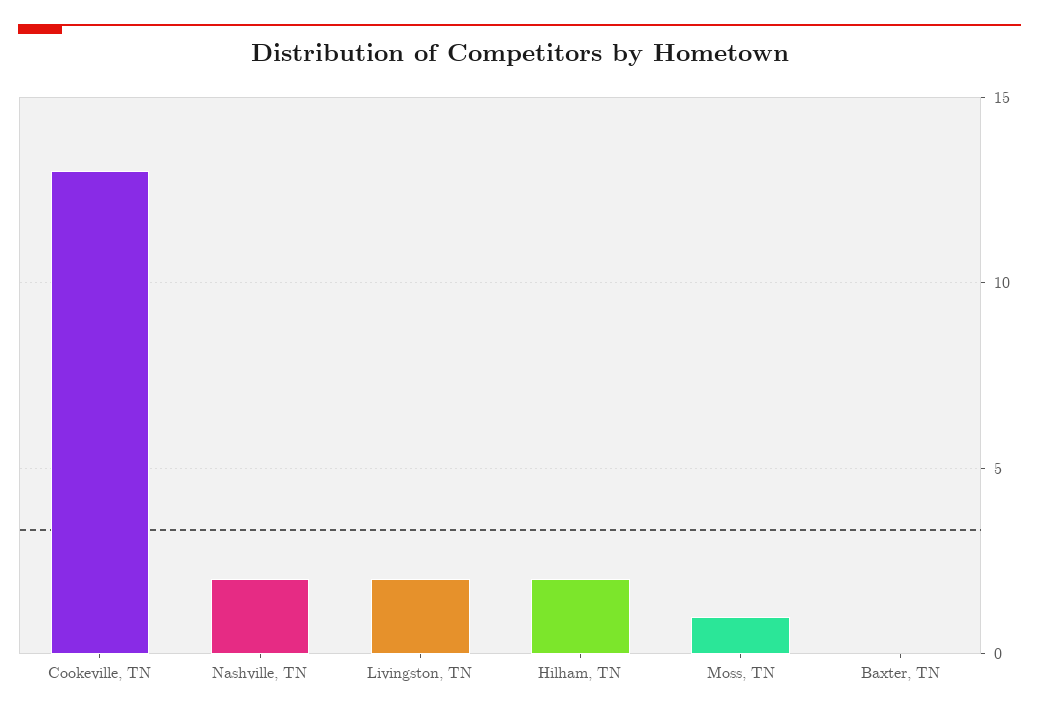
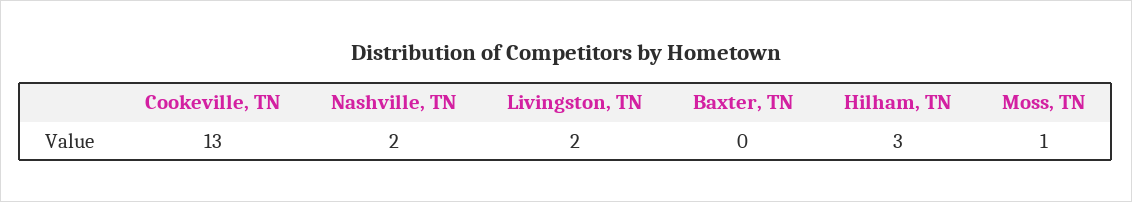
  {
    "Cookeville, TN": 13,
    "Nashville, TN": 2,
    "Livingston, TN": 2,
-   "Hilham, TN": 2,
+   "Hilham, TN": 3,
    "Moss, TN": 1,
    "Baxter, TN": 0
  }

